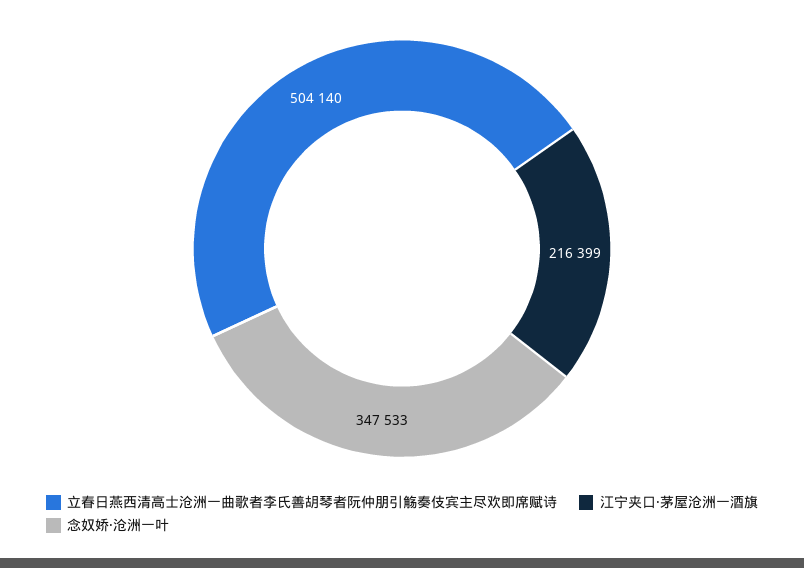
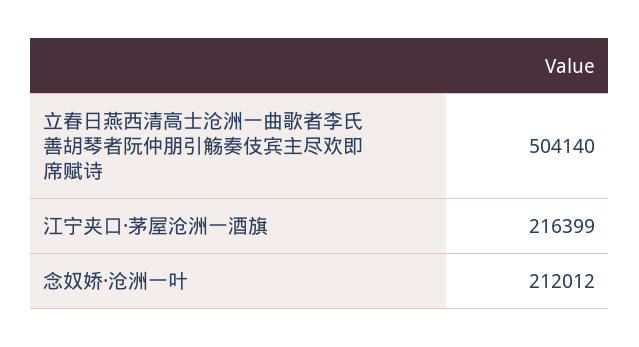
  {
    "立春日燕西清高士沧洲一曲歌者李氏善胡琴者阮仲朋引觞奏伎宾主尽欢即席赋诗": 504140,
    "江宁夹口·茅屋沧洲一酒旗": 216399,
-   "念奴娇·沧洲一叶": 347533
+   "念奴娇·沧洲一叶": 212012
  }

